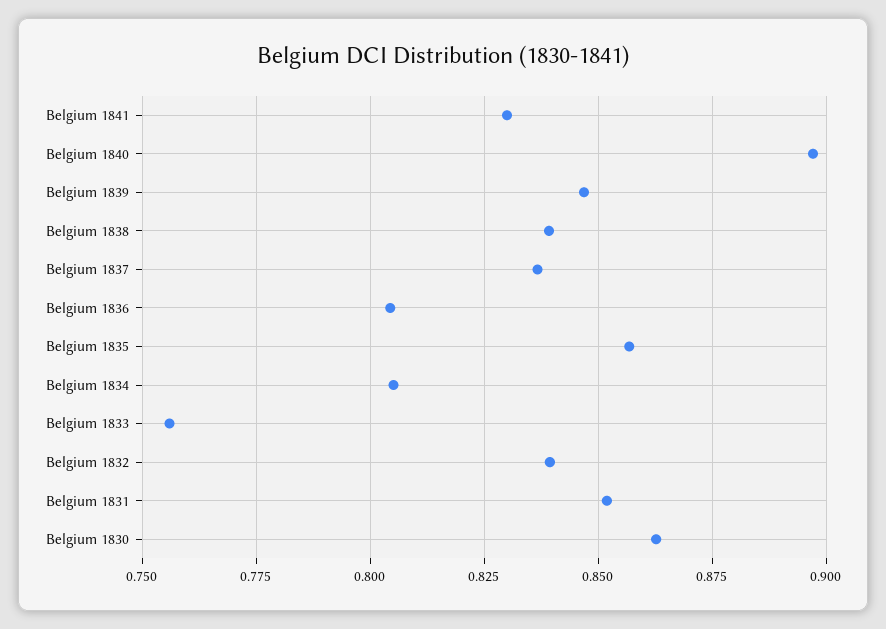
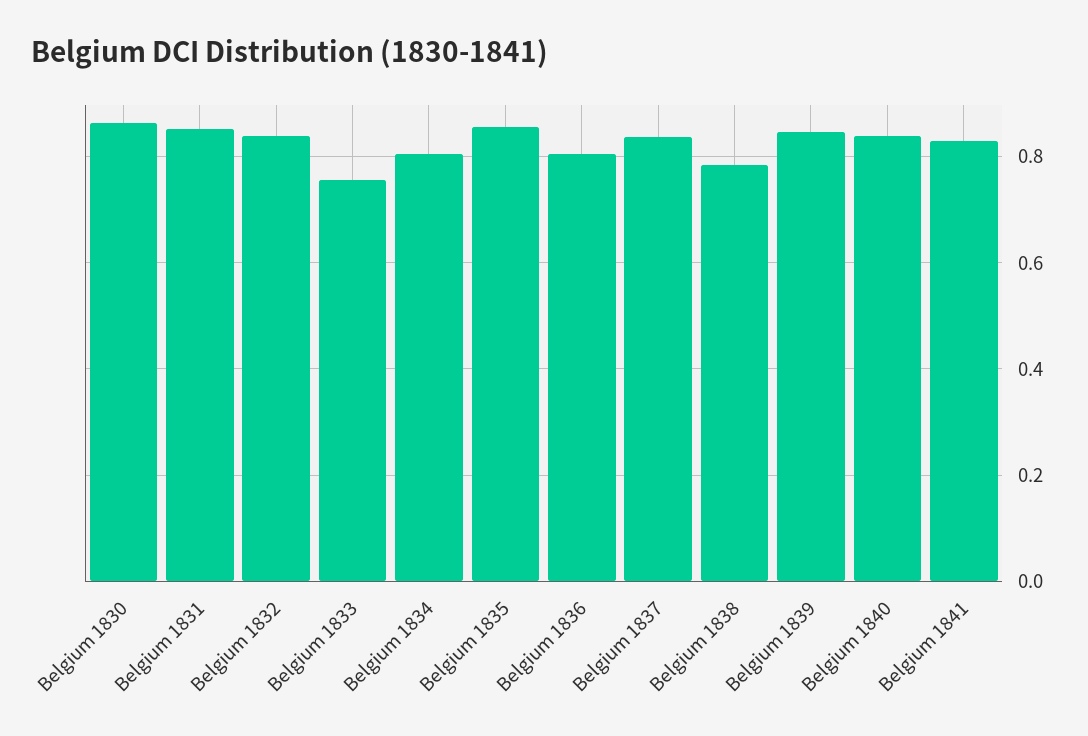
  {
    "Belgium 1841": 0.83,
-   "Belgium 1840": 0.8975,
+   "Belgium 1840": 0.84,
    "Belgium 1839": 0.8475,
-   "Belgium 1838": 0.84,
+   "Belgium 1838": 0.78,
    "Belgium 1837": 0.8375,
    "Belgium 1836": 0.805,
    "Belgium 1835": 0.8575,
    "Belgium 1834": 0.805,
    "Belgium 1833": 0.755,
    "Belgium 1832": 0.84,
    "Belgium 1831": 0.8525,
    "Belgium 1830": 0.8625
  }

